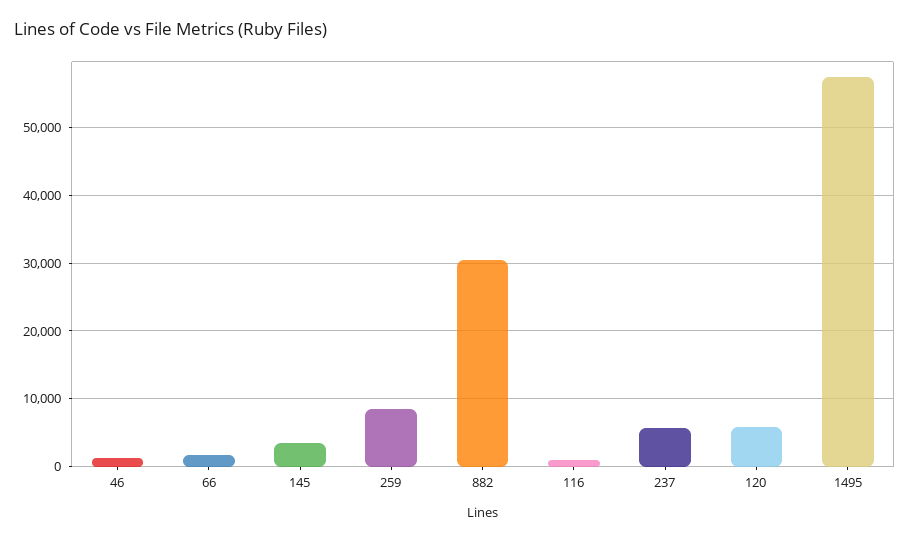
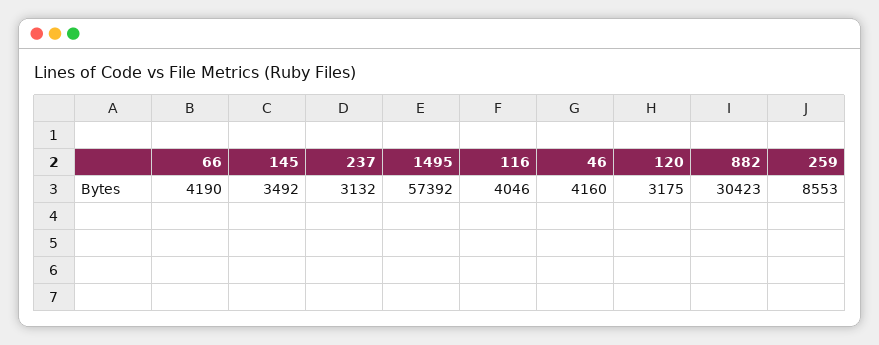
  {
-   "46": 1000,
+   "46": 4160,
-   "66": 2000,
+   "66": 4190,
    "145": 3492,
    "259": 8553,
    "882": 30423,
-   "116": 1000,
+   "116": 4046,
-   "237": 6000,
+   "237": 3132,
-   "120": 6000,
+   "120": 3175,
    "1495": 57392
  }

